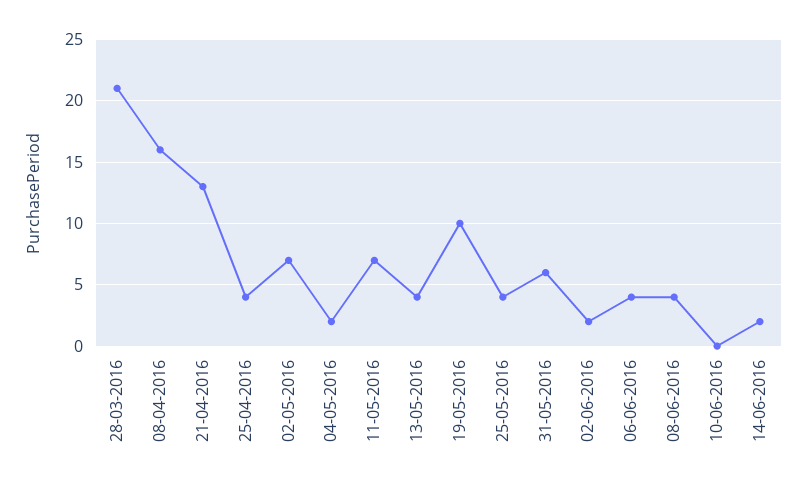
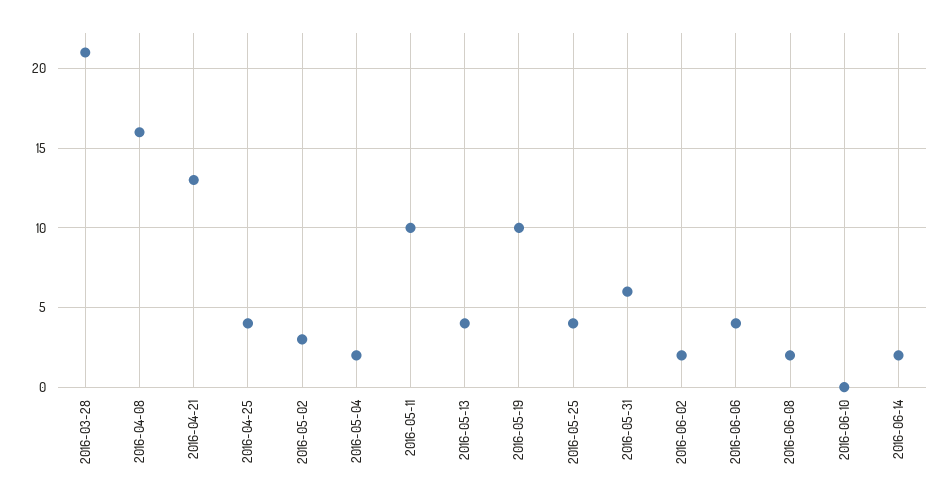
  {
    "28-03-2016": 21,
    "08-04-2016": 16,
    "21-04-2016": 13,
    "25-04-2016": 4,
-   "02-05-2016": 7,
+   "02-05-2016": 3,
    "04-05-2016": 2,
-   "11-05-2016": 7,
+   "11-05-2016": 10,
    "13-05-2016": 4,
    "19-05-2016": 10,
    "25-05-2016": 4,
    "31-05-2016": 6,
    "02-06-2016": 2,
    "06-06-2016": 4,
-   "08-06-2016": 4,
+   "08-06-2016": 2,
    "10-06-2016": 0,
    "14-06-2016": 2
  }

